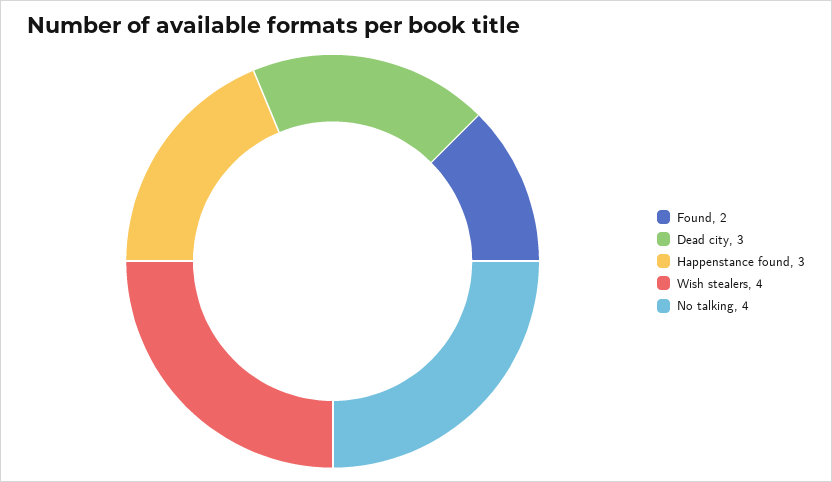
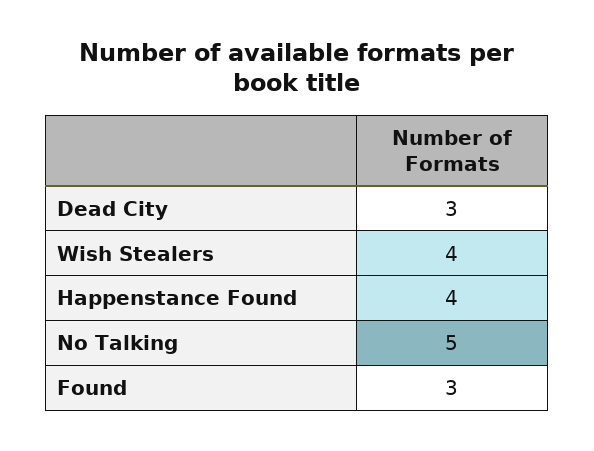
  {
-   "Found": 2,
+   "Found": 3,
    "Dead city": 3,
-   "Happenstance found": 3,
+   "Happenstance found": 4,
    "Wish stealers": 4,
-   "No talking": 4
+   "No talking": 5
  }

